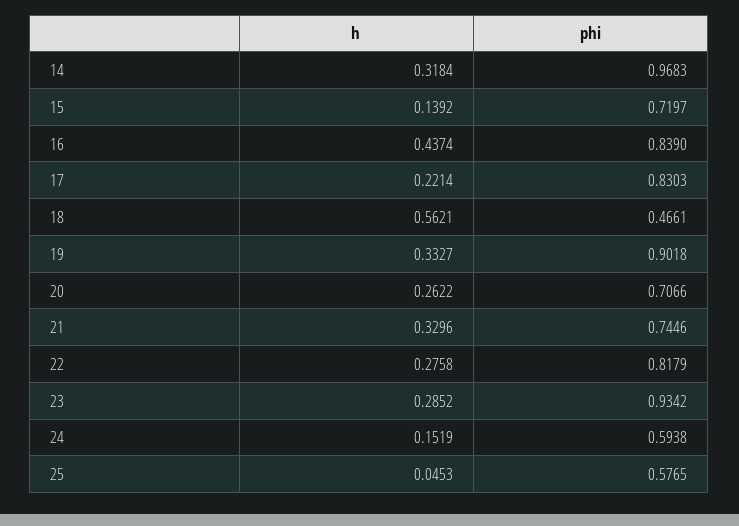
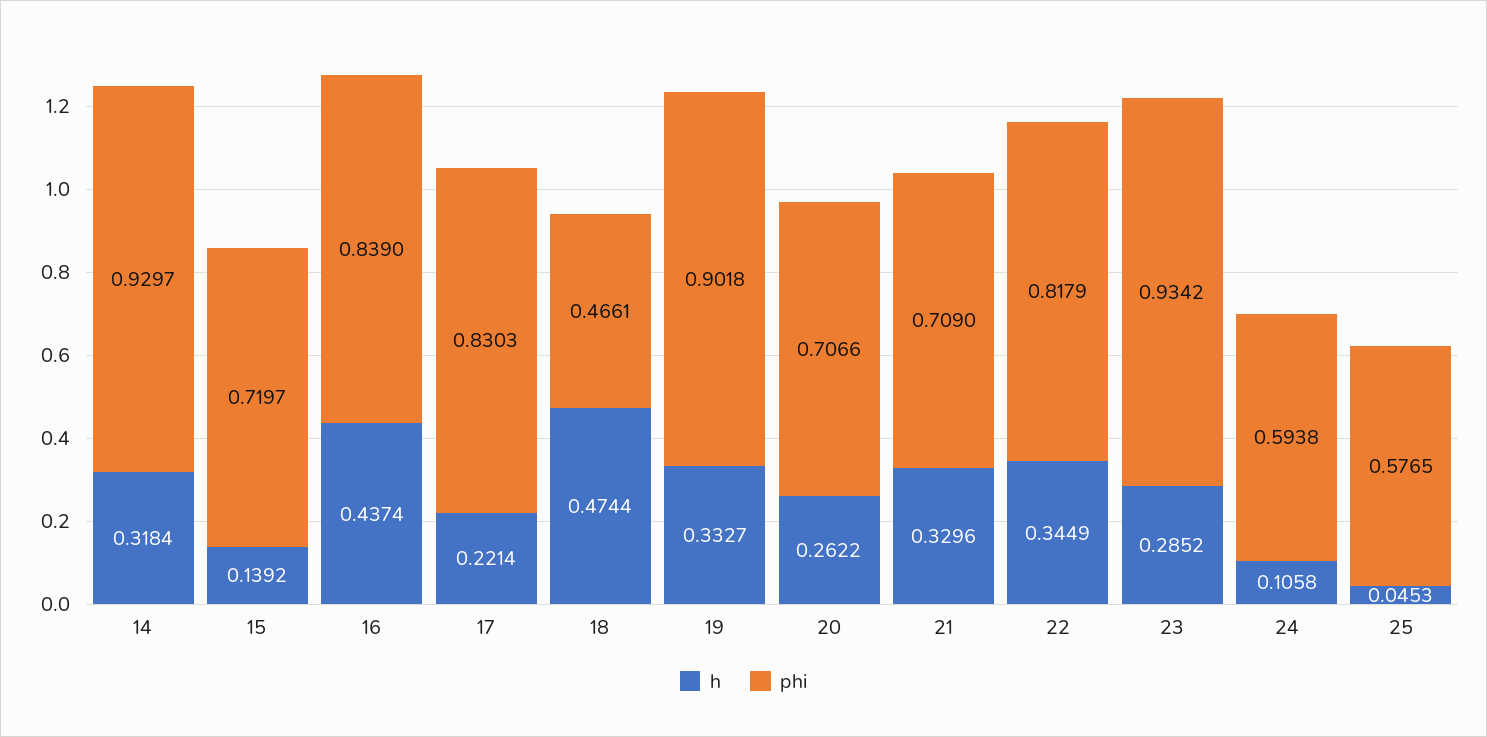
  {
    "h": {
      "14": 0.3184,
      "15": 0.1392,
      "16": 0.4374,
      "17": 0.2214,
-     "18": 0.5621,
+     "18": 0.4744,
      "19": 0.3327,
      "20": 0.2622,
      "21": 0.3296,
-     "22": 0.2758,
+     "22": 0.3449,
      "23": 0.2852,
-     "24": 0.1519,
+     "24": 0.1058,
      "25": 0.0453
    },
    "phi": {
-     "14": 0.9683,
+     "14": 0.9297,
      "15": 0.7197,
      "16": 0.839,
      "17": 0.8303,
      "18": 0.4661,
      "19": 0.9018,
      "20": 0.7066,
-     "21": 0.7446,
+     "21": 0.709,
      "22": 0.8179,
      "23": 0.9342,
      "24": 0.5938,
      "25": 0.5765
    }
  }

